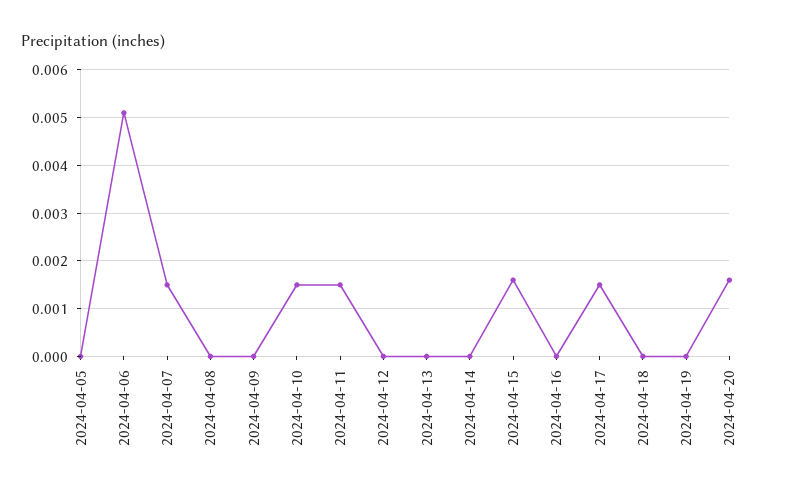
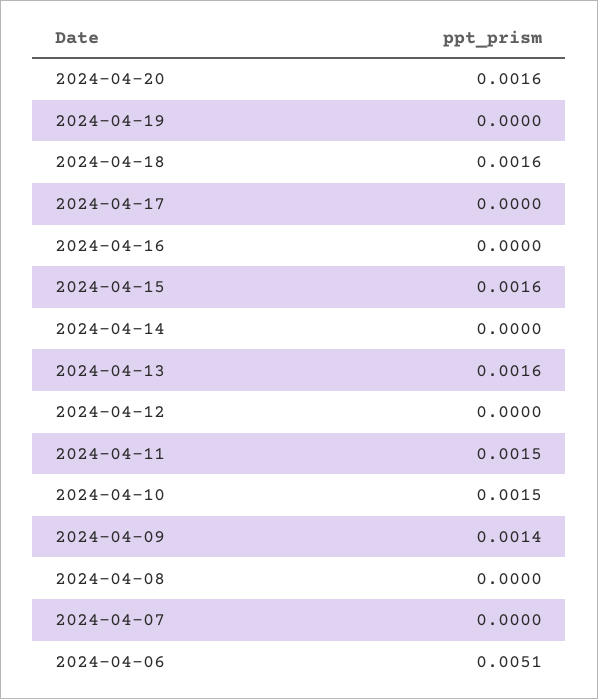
  {
-   "2024-04-05": 0,
    "2024-04-06": 0.0051,
-   "2024-04-07": 0.0015,
+   "2024-04-07": 0,
    "2024-04-08": 0,
-   "2024-04-09": 0,
+   "2024-04-09": 0.0014,
    "2024-04-10": 0.0015,
    "2024-04-11": 0.0015,
    "2024-04-12": 0,
-   "2024-04-13": 0,
+   "2024-04-13": 0.0016,
    "2024-04-14": 0,
    "2024-04-15": 0.0016,
    "2024-04-16": 0,
-   "2024-04-17": 0.0015,
+   "2024-04-17": 0,
-   "2024-04-18": 0,
+   "2024-04-18": 0.0016,
    "2024-04-19": 0,
    "2024-04-20": 0.0016
  }

